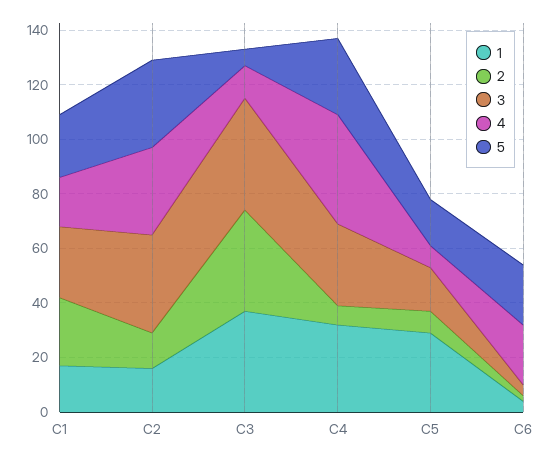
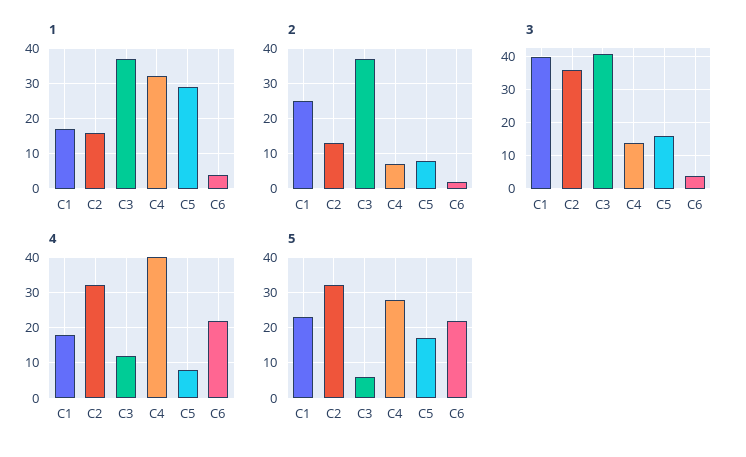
  {
    "1": {
      "C1": 15,
      "C2": 15,
      "C3": 35,
      "C4": 30,
      "C5": 30,
      "C6": 5
    },
    "2": {
      "C1": 25,
      "C2": 15,
      "C3": 35,
      "C4": 5,
      "C5": 10,
      "C6": 0
    },
    "3": {
-     "C1": 25,
+     "C1": 40,
      "C2": 35,
      "C3": 40,
-     "C4": 30,
+     "C4": 15,
      "C5": 15,
      "C6": 5
    },
    "4": {
      "C1": 20,
      "C2": 30,
      "C3": 10,
      "C4": 40,
      "C5": 10,
      "C6": 20
    },
    "5": {
      "C1": 25,
      "C2": 30,
      "C3": 5,
      "C4": 30,
      "C5": 15,
      "C6": 20
    }
  }

